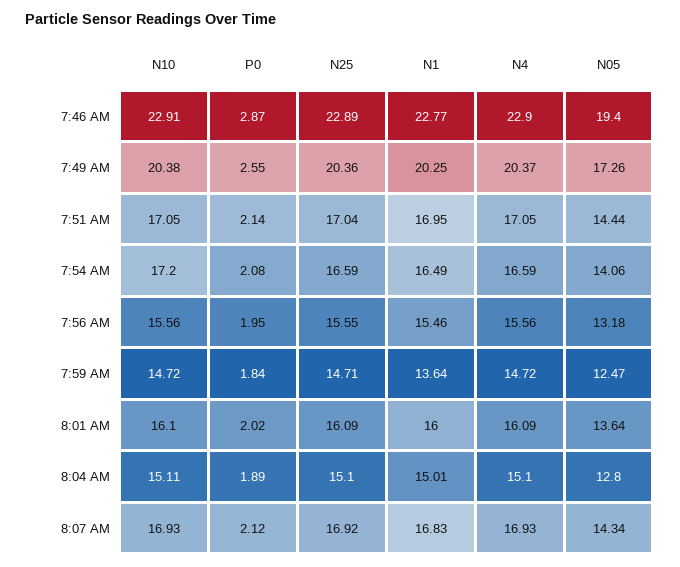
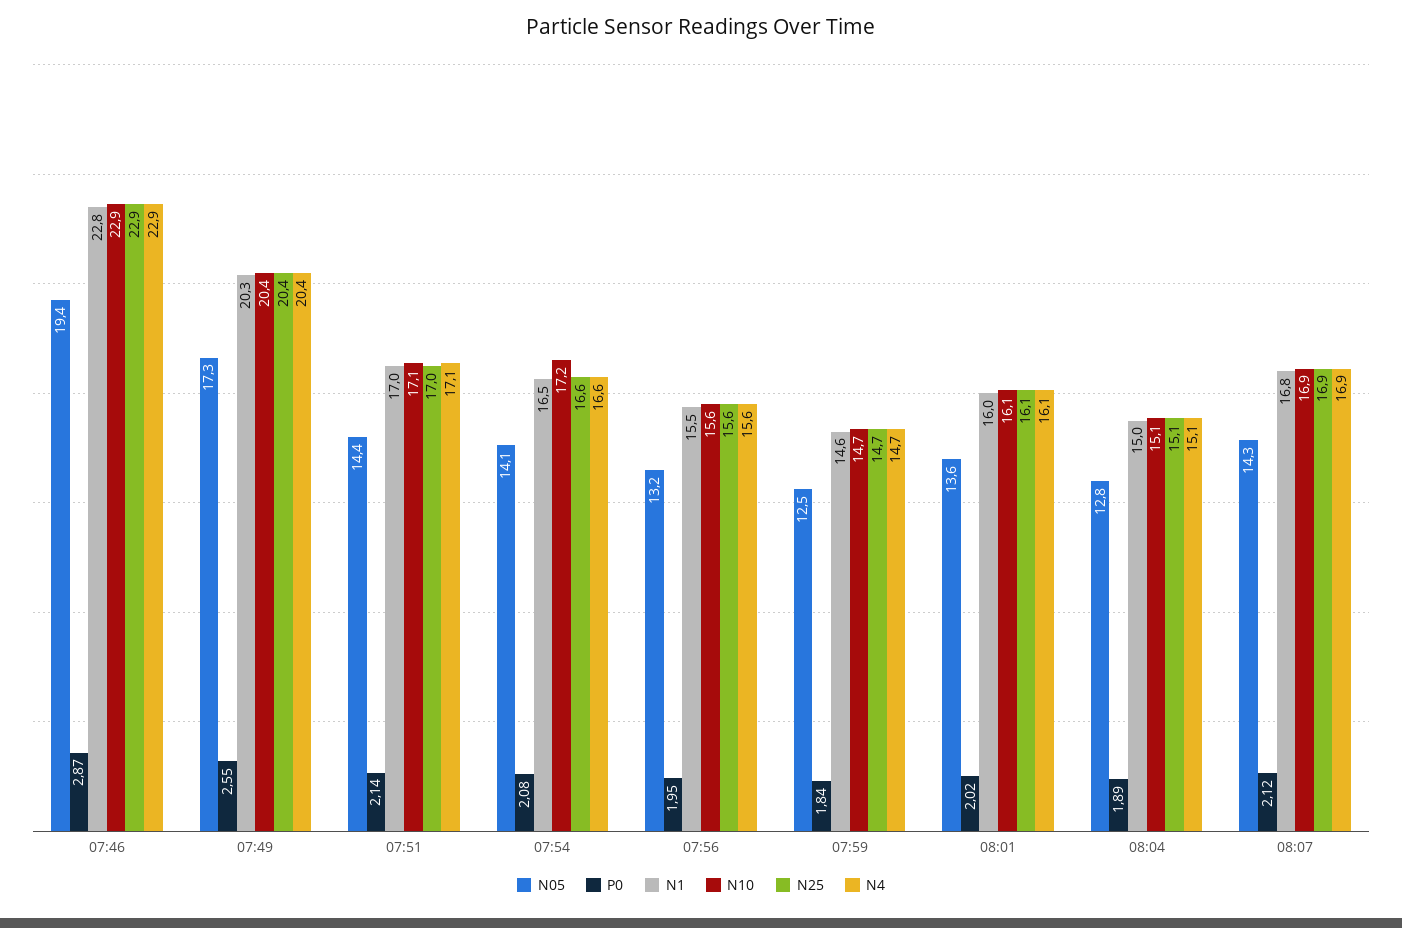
  {
    "N10": {
      "7:46 AM": 22.91,
      "7:49 AM": 20.38,
      "7:51 AM": 17.05,
      "7:54 AM": 17.2,
      "7:56 AM": 15.56,
      "7:59 AM": 14.72,
      "8:01 AM": 16.1,
      "8:04 AM": 15.11,
      "8:07 AM": 16.93
    },
    "P0": {
      "7:46 AM": 2.87,
      "7:49 AM": 2.55,
      "7:51 AM": 2.14,
      "7:54 AM": 2.08,
      "7:56 AM": 1.95,
      "7:59 AM": 1.84,
      "8:01 AM": 2.02,
      "8:04 AM": 1.89,
      "8:07 AM": 2.12
    },
    "N25": {
      "7:46 AM": 22.89,
      "7:49 AM": 20.36,
      "7:51 AM": 17.04,
      "7:54 AM": 16.59,
      "7:56 AM": 15.55,
      "7:59 AM": 14.71,
      "8:01 AM": 16.09,
      "8:04 AM": 15.1,
      "8:07 AM": 16.92
    },
    "N1": {
      "7:46 AM": 22.77,
      "7:49 AM": 20.25,
      "7:51 AM": 16.95,
      "7:54 AM": 16.49,
      "7:56 AM": 15.46,
-     "7:59 AM": 13.64,
+     "7:59 AM": 14.6,
      "8:01 AM": 16,
      "8:04 AM": 15.01,
      "8:07 AM": 16.83
    },
    "N4": {
      "7:46 AM": 22.9,
      "7:49 AM": 20.37,
      "7:51 AM": 17.05,
      "7:54 AM": 16.59,
      "7:56 AM": 15.56,
      "7:59 AM": 14.72,
      "8:01 AM": 16.09,
      "8:04 AM": 15.1,
      "8:07 AM": 16.93
    },
    "N05": {
      "7:46 AM": 19.4,
      "7:49 AM": 17.26,
      "7:51 AM": 14.44,
      "7:54 AM": 14.06,
      "7:56 AM": 13.18,
      "7:59 AM": 12.47,
      "8:01 AM": 13.64,
      "8:04 AM": 12.8,
      "8:07 AM": 14.34
    }
  }

